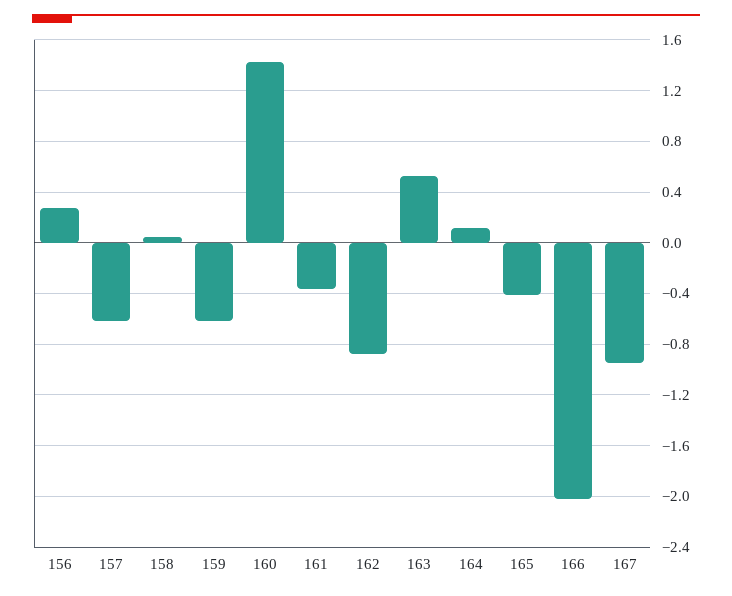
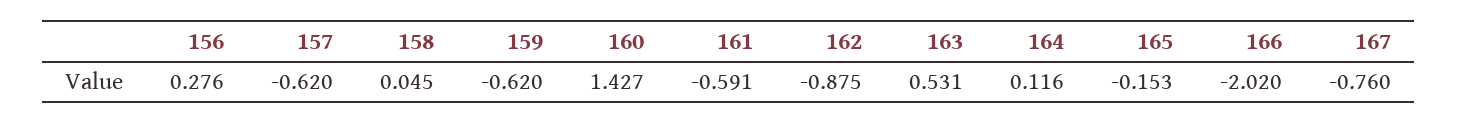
  {
    "156": 0.276,
    "157": -0.62,
    "158": 0.045,
    "159": -0.62,
    "160": 1.427,
-   "161": -0.35,
+   "161": -0.591,
    "162": -0.875,
    "163": 0.531,
    "164": 0.116,
-   "165": -0.4,
+   "165": -0.153,
    "166": -2.02,
-   "167": -0.95
+   "167": -0.76
  }

